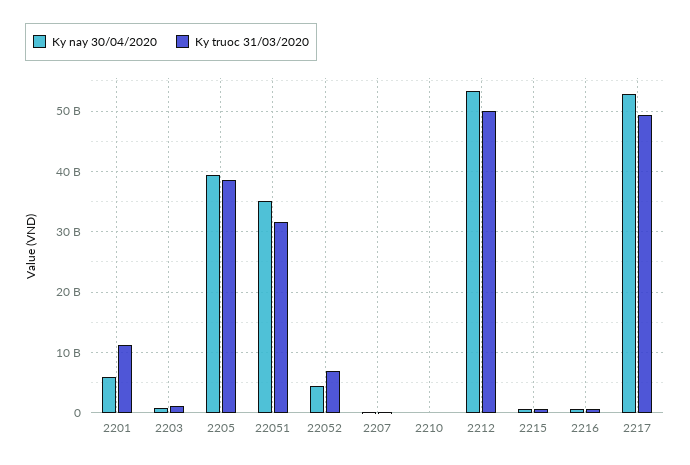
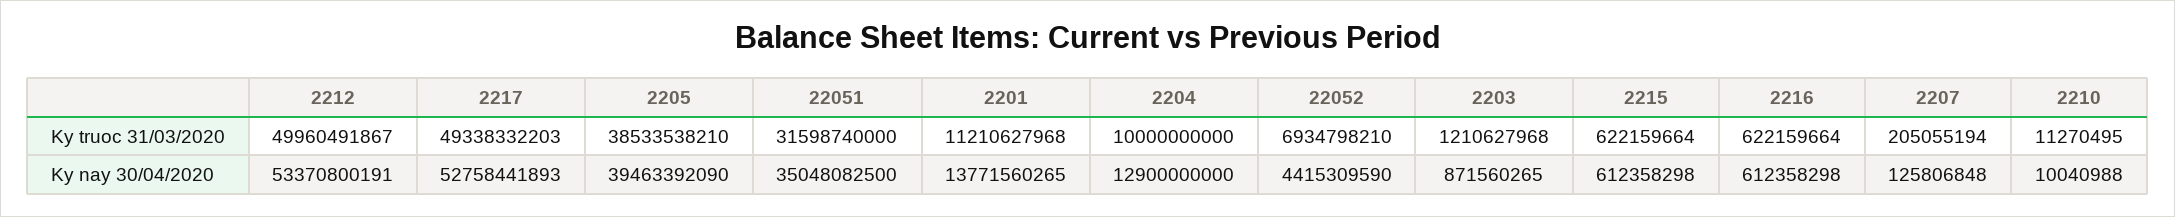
  {
    "Ky nay 30/04/2020": {
-     "2201": 6000000000,
+     "2201": 13771560265,
      "2203": 871560265,
      "2205": 39463392090,
      "22051": 35048082500,
      "22052": 4415309590,
      "2207": 125806848,
      "2210": 10040988,
      "2212": 53370800191,
      "2215": 612358298,
      "2216": 612358298,
-     "2217": 52758441893
+     "2217": 52758441893,
+     "2204": 12900000000
    },
    "Ky truoc 31/03/2020": {
      "2201": 11210627968,
      "2203": 1210627968,
      "2205": 38533538210,
      "22051": 31598740000,
      "22052": 6934798210,
      "2207": 205055194,
      "2210": 11270495,
      "2212": 49960491867,
      "2215": 622159664,
      "2216": 622159664,
-     "2217": 49338332203
+     "2217": 49338332203,
+     "2204": 10000000000
    }
  }

